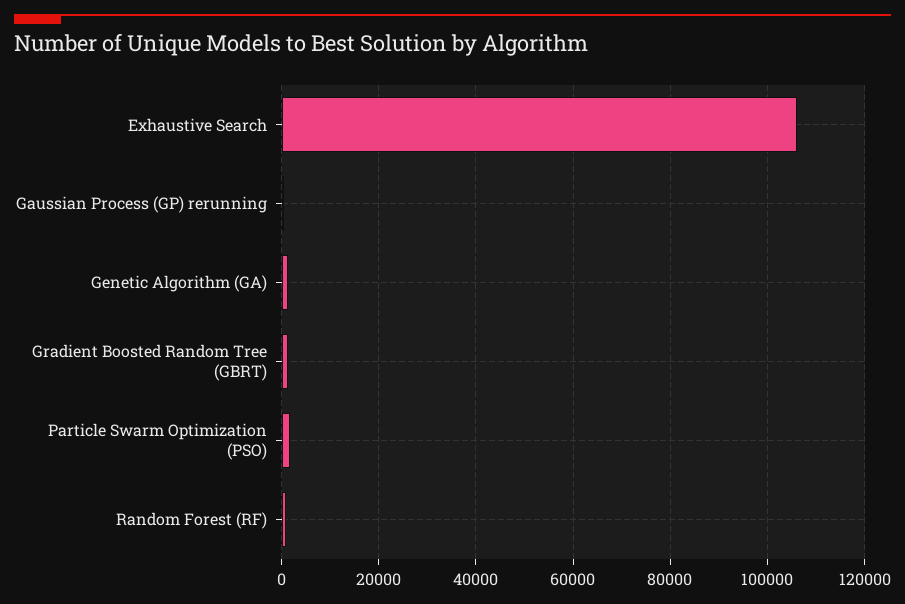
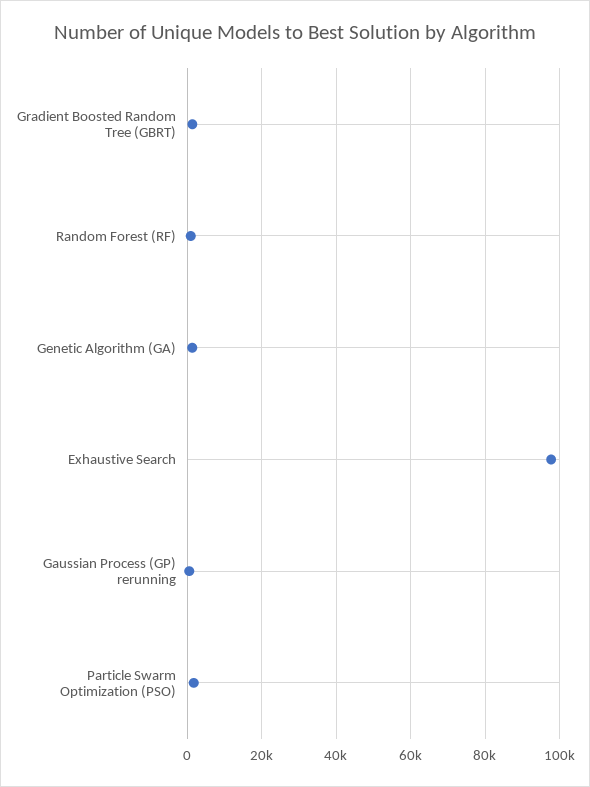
  {
-   "Exhaustive Search": 106000,
+   "Exhaustive Search": 98000,
    "Gaussian Process (GP) rerunning": 0,
    "Genetic Algorithm (GA)": 2000,
    "Gradient Boosted Random Tree (GBRT)": 2000,
    "Particle Swarm Optimization (PSO)": 2000,
    "Random Forest (RF)": 0
  }

